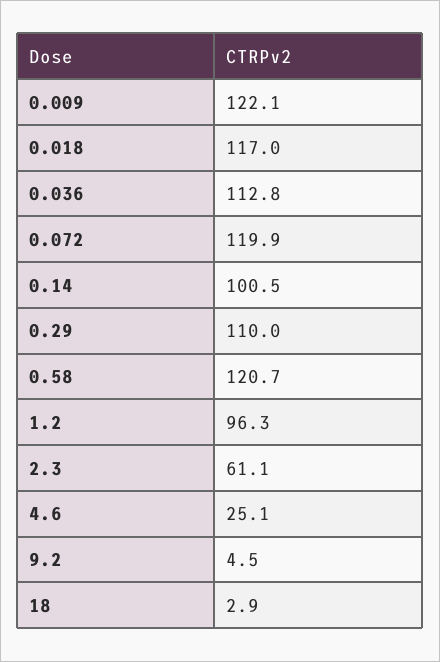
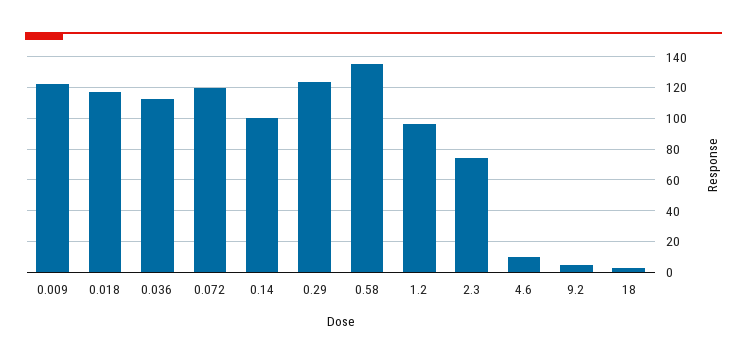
  {
    "0.009": 122.1,
    "0.018": 117,
    "0.036": 112.8,
    "0.072": 119.9,
    "0.14": 100.5,
-   "0.29": 110,
+   "0.29": 125,
-   "0.58": 120.7,
+   "0.58": 135,
    "1.2": 96.3,
-   "2.3": 61.1,
+   "2.3": 75,
-   "4.6": 25.1,
+   "4.6": 10,
    "9.2": 4.5,
    "18": 2.9
  }

